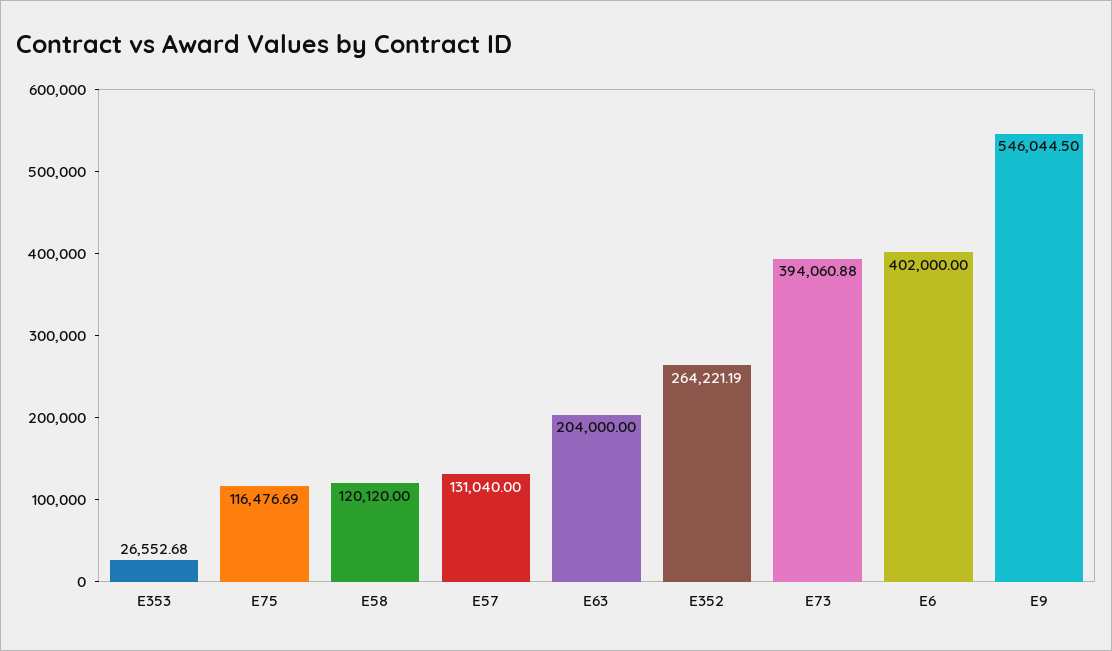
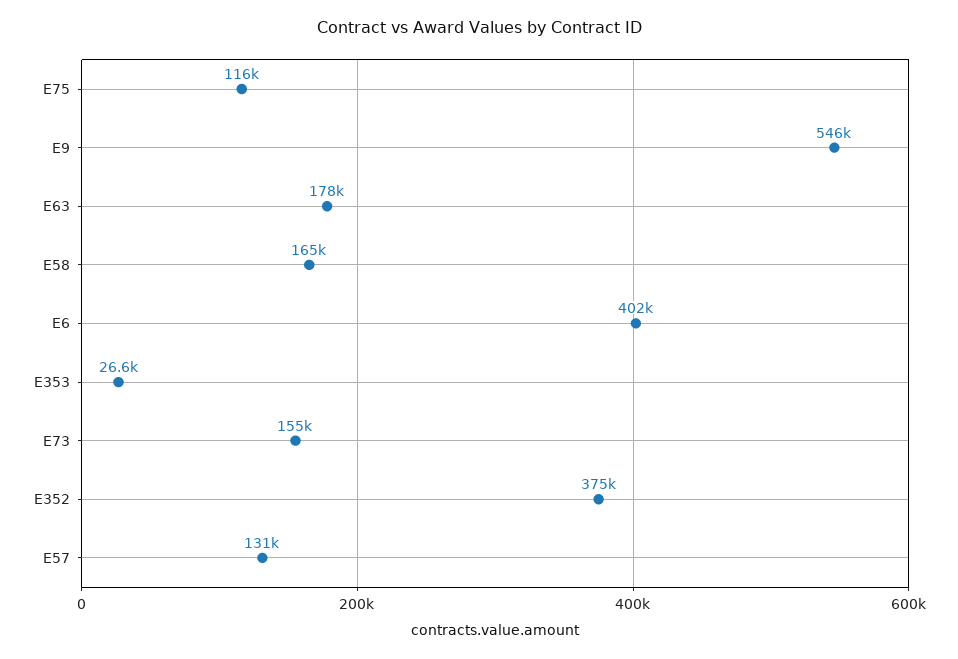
  {
    "E353": 26552.68,
    "E75": 116476.69,
-   "E58": 120120,
+   "E58": 165000,
    "E57": 131040,
-   "E63": 204000,
+   "E63": 178000,
-   "E352": 264221.19,
+   "E352": 375000,
-   "E73": 394060.88,
+   "E73": 155000,
    "E6": 402000,
    "E9": 546044.5
  }

